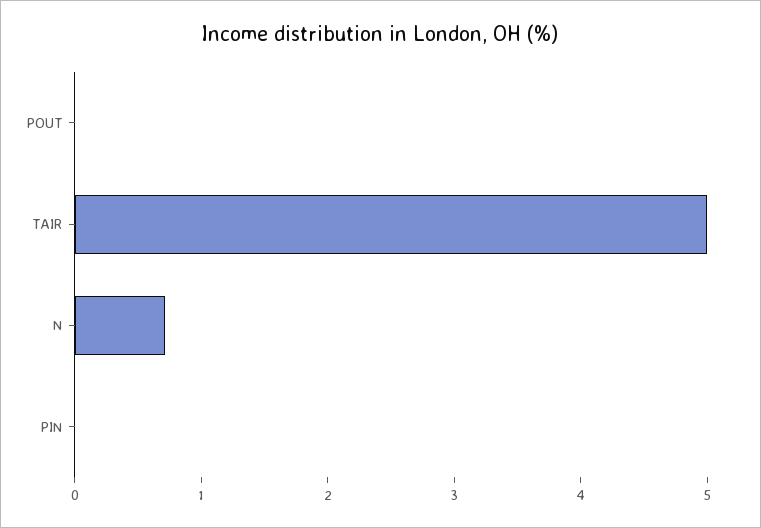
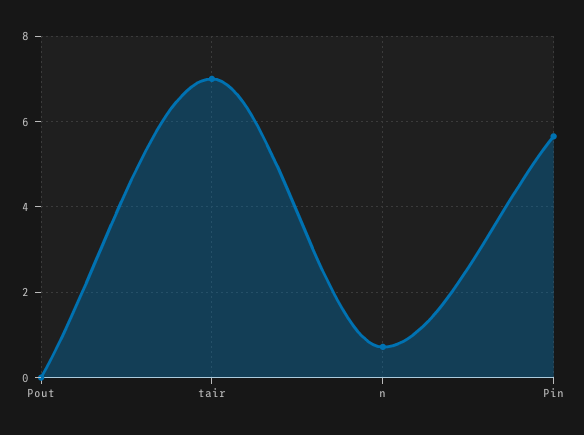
  {
    "POUT": 0,
-   "TAIR": 5,
+   "TAIR": 7,
    "N": 0.8,
-   "PIN": 0
+   "PIN": 5.6
  }

